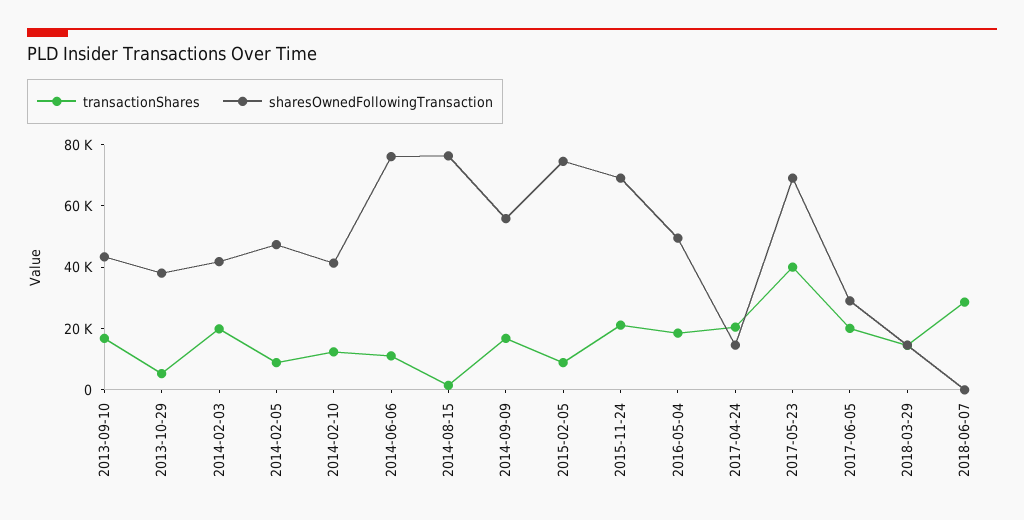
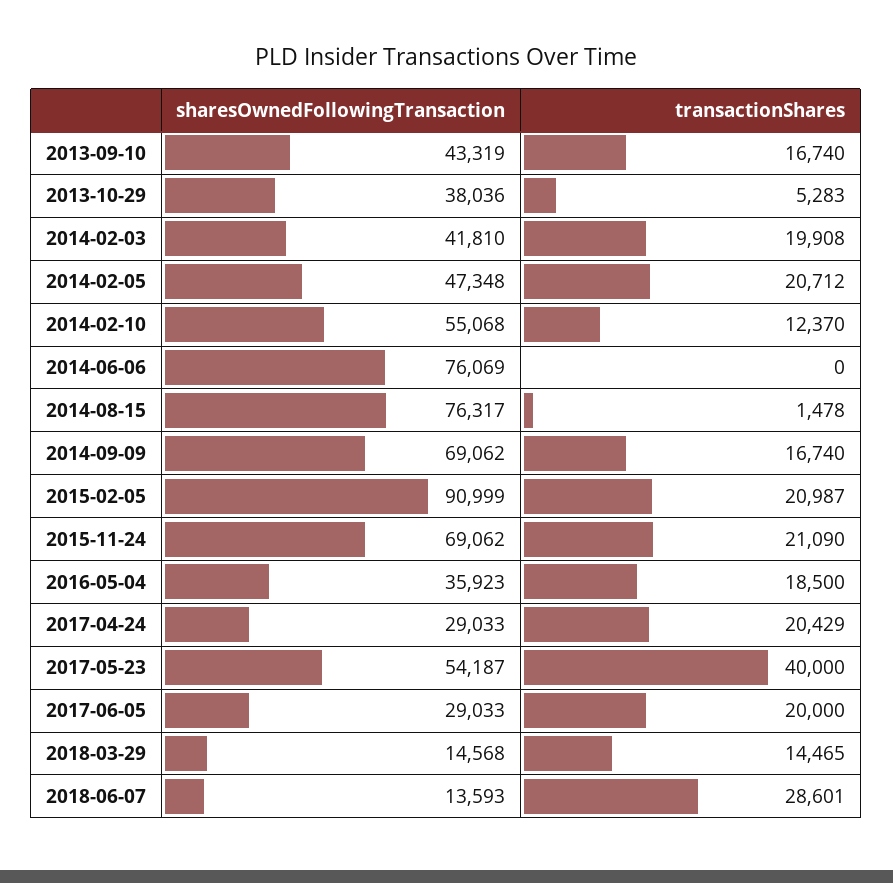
  {
    "transactionShares": {
      "2013-09-10": 16740,
      "2013-10-29": 5283,
      "2014-02-03": 19908,
-     "2014-02-05": 10000,
+     "2014-02-05": 20712,
      "2014-02-10": 12370,
-     "2014-06-06": 10000,
+     "2014-06-06": 0,
      "2014-08-15": 1478,
      "2014-09-09": 16740,
-     "2015-02-05": 10000,
+     "2015-02-05": 20987,
      "2015-11-24": 21090,
      "2016-05-04": 18500,
      "2017-04-24": 20429,
      "2017-05-23": 40000,
      "2017-06-05": 20000,
      "2018-03-29": 14465,
      "2018-06-07": 28601
    },
    "sharesOwnedFollowingTransaction": {
      "2013-09-10": 43319,
      "2013-10-29": 38036,
      "2014-02-03": 41810,
      "2014-02-05": 47348,
-     "2014-02-10": 40000,
+     "2014-02-10": 55068,
      "2014-06-06": 76069,
      "2014-08-15": 76317,
-     "2014-09-09": 55000,
+     "2014-09-09": 69062,
-     "2015-02-05": 75000,
+     "2015-02-05": 90999,
      "2015-11-24": 69062,
-     "2016-05-04": 50000,
+     "2016-05-04": 35923,
-     "2017-04-24": 15000,
+     "2017-04-24": 29033,
-     "2017-05-23": 70000,
+     "2017-05-23": 54187,
      "2017-06-05": 29033,
      "2018-03-29": 14568,
-     "2018-06-07": 0
+     "2018-06-07": 13593
    }
  }

